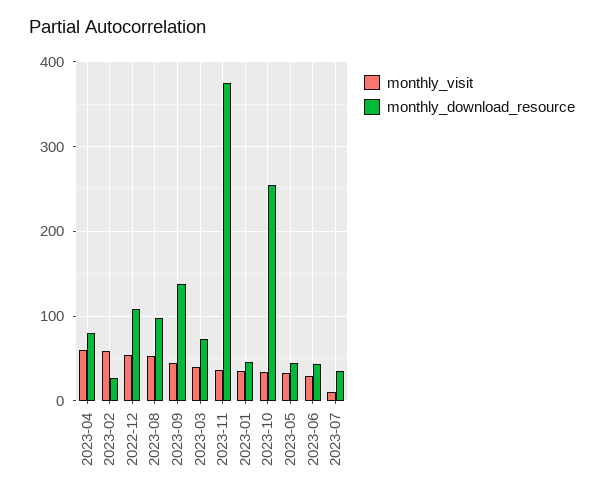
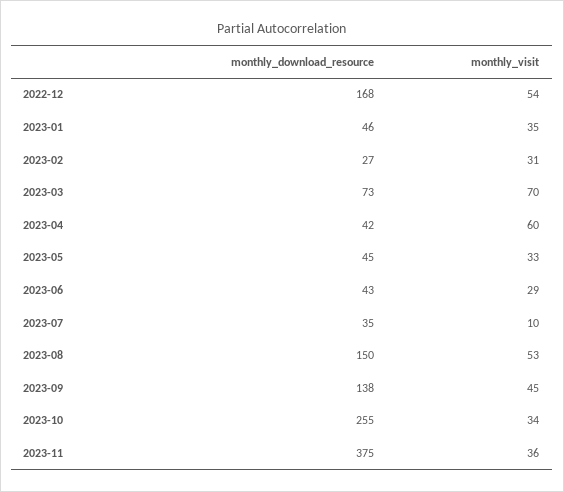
  {
    "monthly_visit": {
      "2023-04": 60,
-     "2023-02": 60,
+     "2023-02": 31,
      "2022-12": 54,
      "2023-08": 53,
      "2023-09": 45,
-     "2023-03": 40,
+     "2023-03": 70,
      "2023-11": 36,
      "2023-01": 35,
      "2023-10": 34,
      "2023-05": 33,
      "2023-06": 29,
      "2023-07": 10
    },
    "monthly_download_resource": {
-     "2023-04": 80,
+     "2023-04": 42,
      "2023-02": 27,
-     "2022-12": 110,
+     "2022-12": 168,
-     "2023-08": 100,
+     "2023-08": 150,
      "2023-09": 138,
      "2023-03": 73,
      "2023-11": 375,
      "2023-01": 46,
      "2023-10": 255,
      "2023-05": 45,
      "2023-06": 43,
      "2023-07": 35
    }
  }

